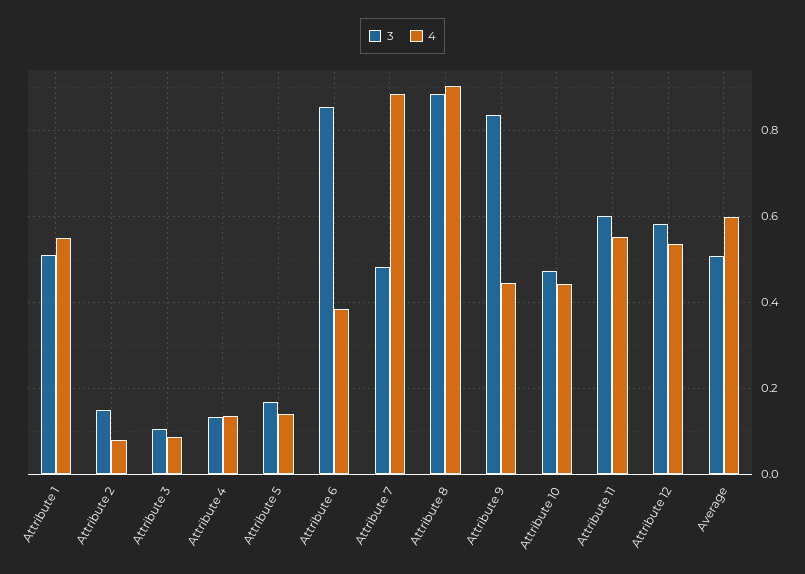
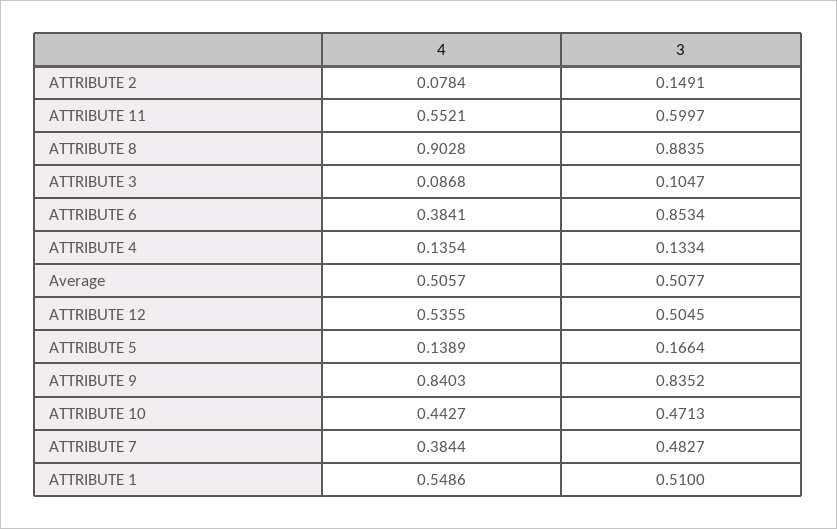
  {
    "3": {
      "Attribute 1": 0.51,
      "Attribute 2": 0.1491,
      "Attribute 3": 0.1047,
      "Attribute 4": 0.1334,
      "Attribute 5": 0.1664,
      "Attribute 6": 0.8534,
      "Attribute 7": 0.4827,
      "Attribute 8": 0.8835,
      "Attribute 9": 0.8352,
      "Attribute 10": 0.4713,
      "Attribute 11": 0.5997,
-     "Attribute 12": 0.58,
+     "Attribute 12": 0.5045,
      "Average": 0.5077
    },
    "4": {
      "Attribute 1": 0.5486,
      "Attribute 2": 0.0784,
      "Attribute 3": 0.0868,
      "Attribute 4": 0.1354,
      "Attribute 5": 0.1389,
      "Attribute 6": 0.3841,
-     "Attribute 7": 0.88,
+     "Attribute 7": 0.3844,
      "Attribute 8": 0.9028,
-     "Attribute 9": 0.44,
+     "Attribute 9": 0.8403,
      "Attribute 10": 0.4427,
      "Attribute 11": 0.5521,
      "Attribute 12": 0.5355,
-     "Average": 0.6
+     "Average": 0.5057
    }
  }

